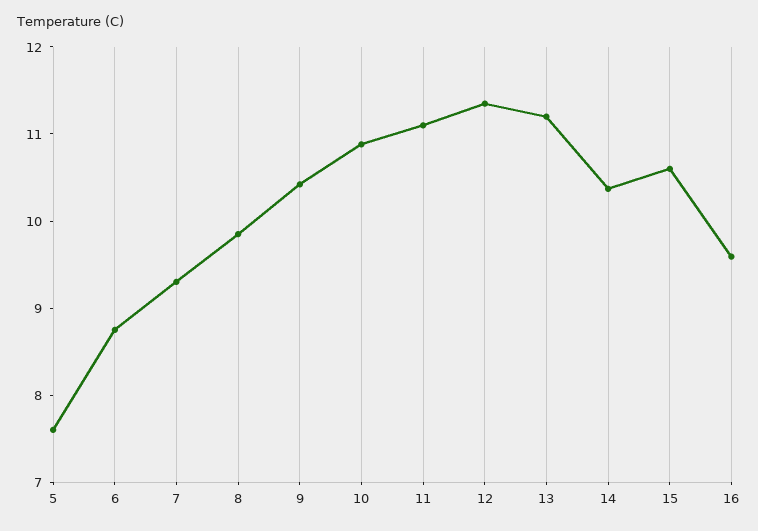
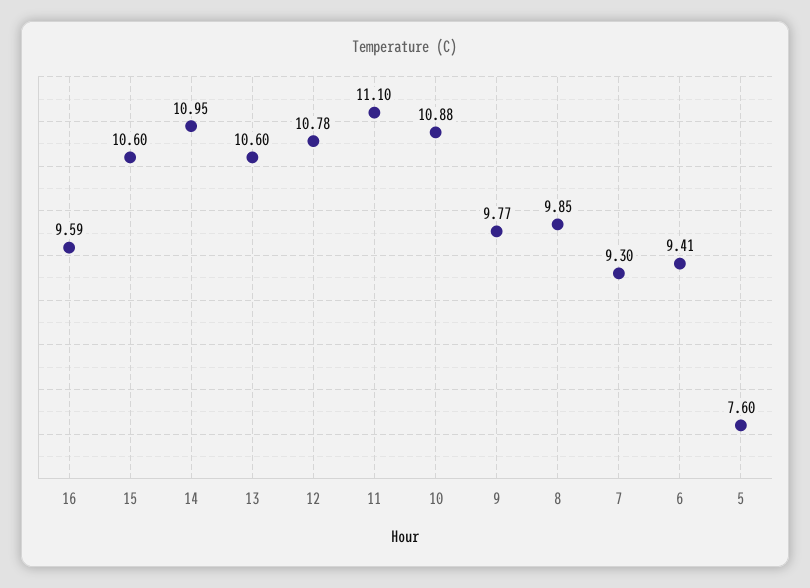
  {
    "5": 7.6,
-   "6": 8.8,
+   "6": 9.41,
    "7": 9.3,
    "8": 9.85,
-   "9": 10.4,
+   "9": 9.77,
    "10": 10.88,
    "11": 11.1,
-   "12": 11.4,
+   "12": 10.78,
-   "13": 11.2,
+   "13": 10.6,
-   "14": 10.4,
+   "14": 10.95,
    "15": 10.6,
    "16": 9.59
  }

